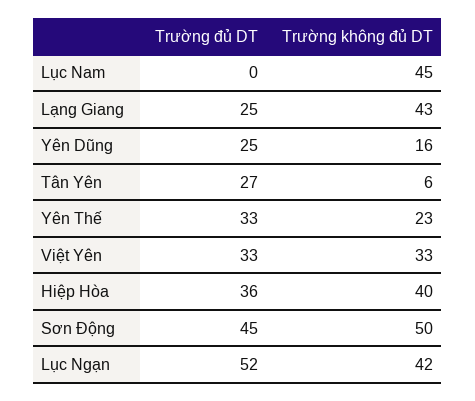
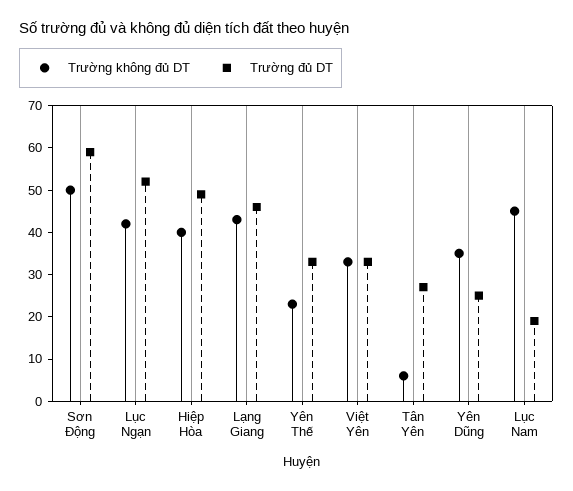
  {
    "Trường đủ DT": {
-     "Lục Nam": 0,
+     "Lục Nam": 20,
-     "Lạng Giang": 25,
+     "Lạng Giang": 45,
      "Yên Dũng": 25,
      "Tân Yên": 27,
      "Yên Thế": 33,
      "Việt Yên": 33,
-     "Hiệp Hòa": 36,
+     "Hiệp Hòa": 50,
-     "Sơn Động": 45,
+     "Sơn Động": 60,
      "Lục Ngạn": 52
    },
    "Trường không đủ DT": {
      "Lục Nam": 45,
      "Lạng Giang": 43,
-     "Yên Dũng": 16,
+     "Yên Dũng": 35,
      "Tân Yên": 6,
      "Yên Thế": 23,
      "Việt Yên": 33,
      "Hiệp Hòa": 40,
      "Sơn Động": 50,
      "Lục Ngạn": 42
    }
  }

